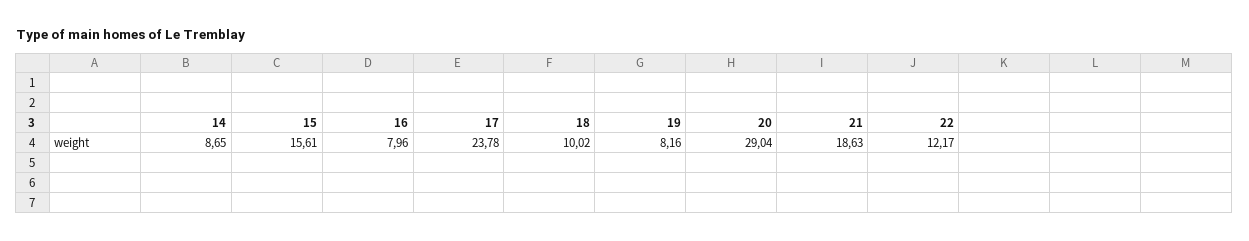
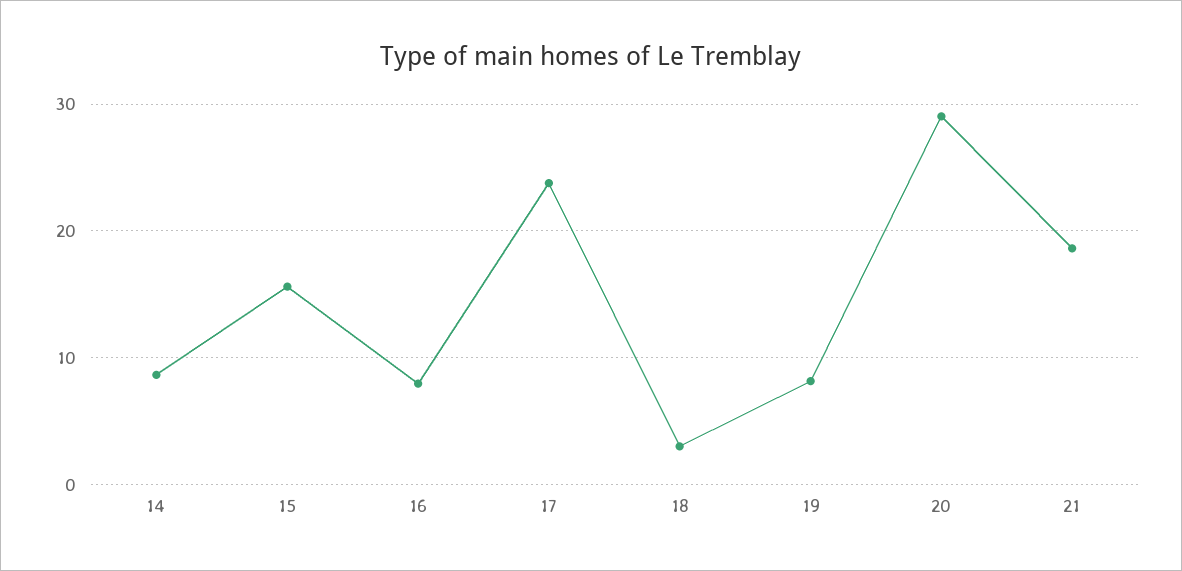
  {
    "14": 8.65,
    "15": 15.61,
    "16": 7.96,
    "17": 23.78,
-   "18": 10.02,
+   "18": 3,
    "19": 8.16,
    "20": 29.04,
-   "21": 18.63,
+   "21": 18.63
-   "22": 12.17
  }

